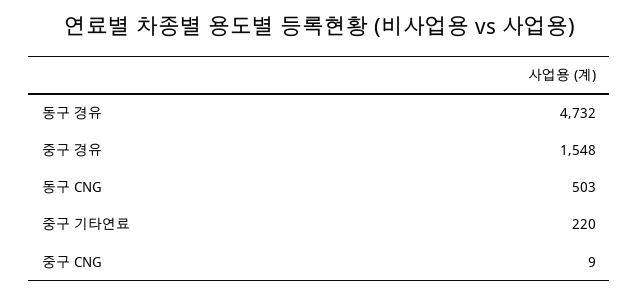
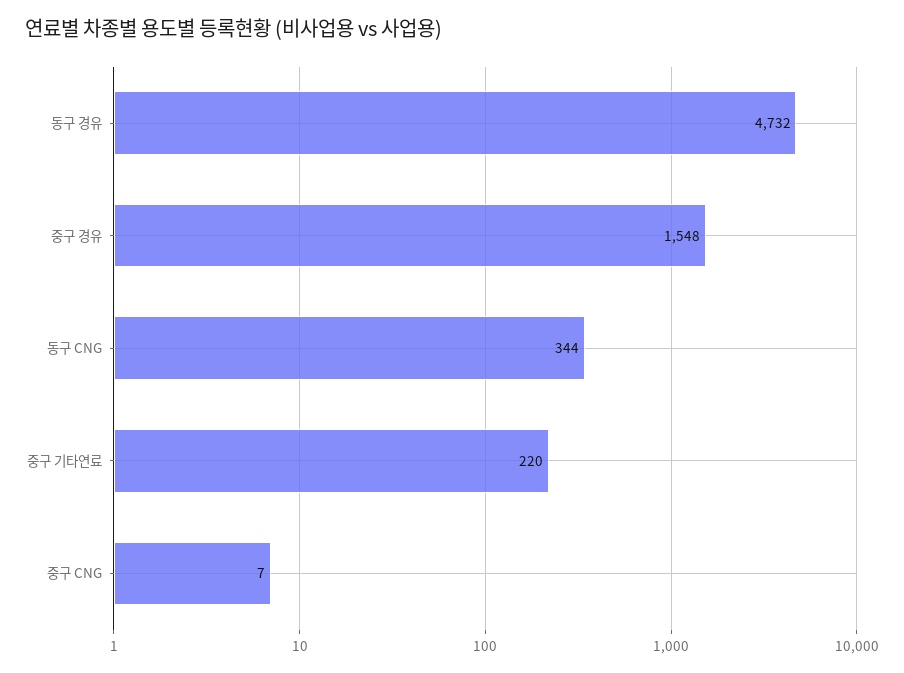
  {
    "동구 경유": 4732,
    "중구 경유": 1548,
-   "동구 CNG": 503,
+   "동구 CNG": 344,
    "중구 기타연료": 220,
-   "중구 CNG": 9
+   "중구 CNG": 7
  }

